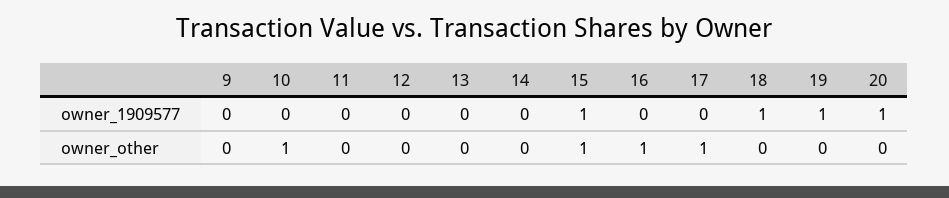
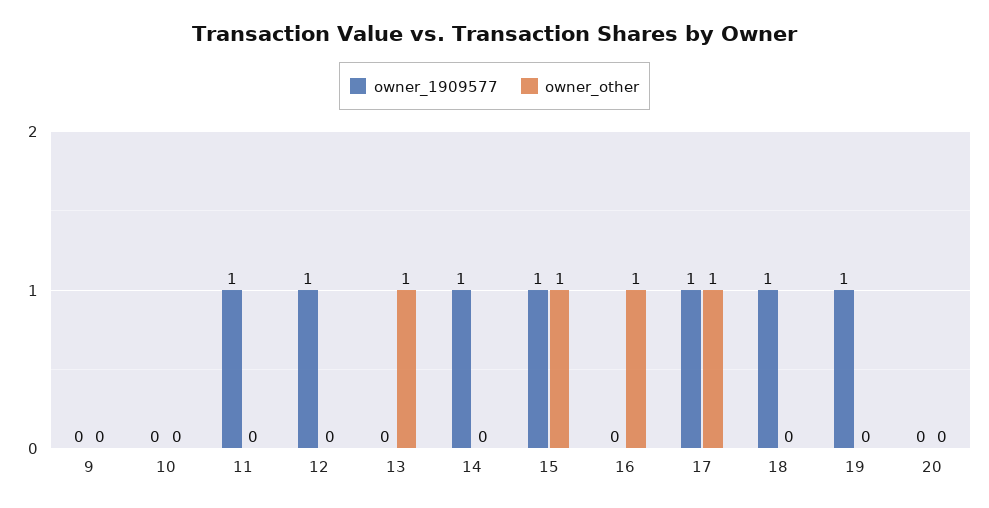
  {
    "owner_1909577": {
      "9": 0,
      "10": 0,
-     "11": 0,
+     "11": 1,
-     "12": 0,
+     "12": 1,
      "13": 0,
-     "14": 0,
+     "14": 1,
      "15": 1,
      "16": 0,
-     "17": 0,
+     "17": 1,
      "18": 1,
      "19": 1,
-     "20": 1
+     "20": 0
    },
    "owner_other": {
      "9": 0,
-     "10": 1,
+     "10": 0,
      "11": 0,
      "12": 0,
-     "13": 0,
+     "13": 1,
      "14": 0,
      "15": 1,
      "16": 1,
      "17": 1,
      "18": 0,
      "19": 0,
      "20": 0
    }
  }

